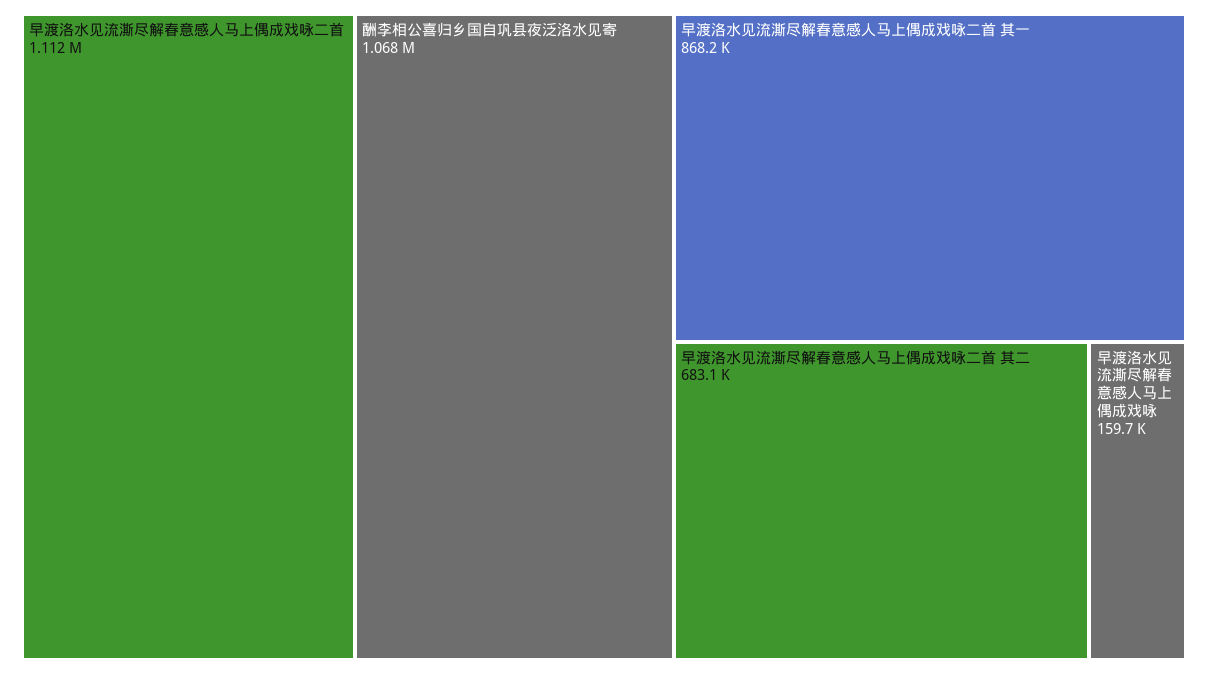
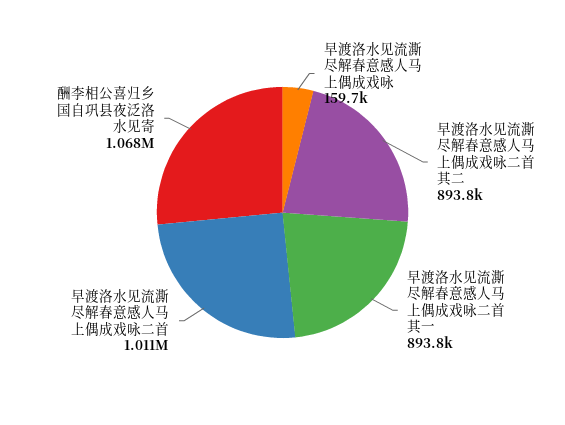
  {
-   "早渡洛水见流澌尽解春意感人马上偶成戏咏二首": 1112000,
+   "早渡洛水见流澌尽解春意感人马上偶成戏咏二首": 1011000,
    "酬李相公喜归乡国自巩县夜泛洛水见寄": 1068000,
-   "早渡洛水见流澌尽解春意感人马上偶成戏咏二首 其一": 868200,
+   "早渡洛水见流澌尽解春意感人马上偶成戏咏二首 其一": 893800,
-   "早渡洛水见流澌尽解春意感人马上偶成戏咏二首 其二": 683100,
+   "早渡洛水见流澌尽解春意感人马上偶成戏咏二首 其二": 893800,
    "早渡洛水见流澌尽解春意感人马上偶成戏咏": 159700
  }

